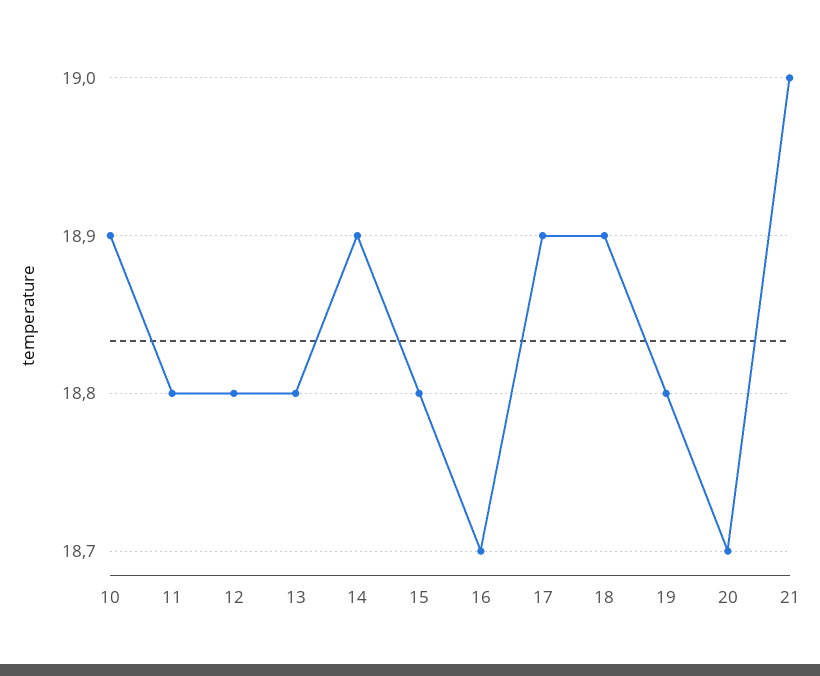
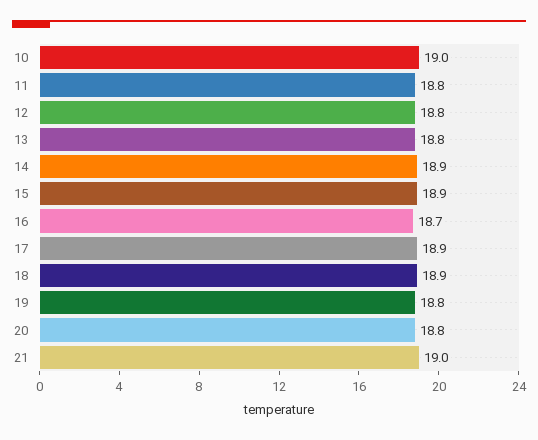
  {
-   "10": 18.9,
+   "10": 19,
    "11": 18.8,
    "12": 18.8,
    "13": 18.8,
    "14": 18.9,
-   "15": 18.8,
+   "15": 18.9,
    "16": 18.7,
    "17": 18.9,
    "18": 18.9,
    "19": 18.8,
-   "20": 18.7,
+   "20": 18.8,
    "21": 19
  }

